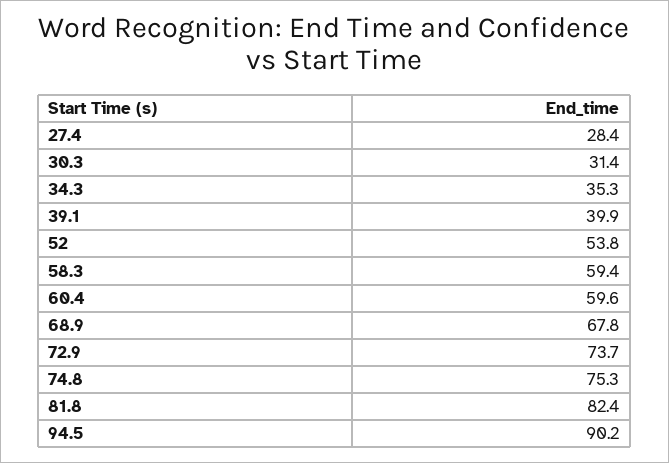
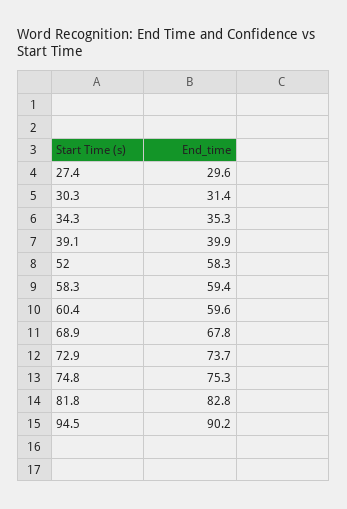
  {
-   "27.4": 28.4,
+   "27.4": 29.6,
    "30.3": 31.4,
    "34.3": 35.3,
    "39.1": 39.9,
-   "52": 53.8,
+   "52": 58.3,
    "58.3": 59.4,
    "60.4": 59.6,
    "68.9": 67.8,
    "72.9": 73.7,
    "74.8": 75.3,
-   "81.8": 82.4,
+   "81.8": 82.8,
    "94.5": 90.2
  }

